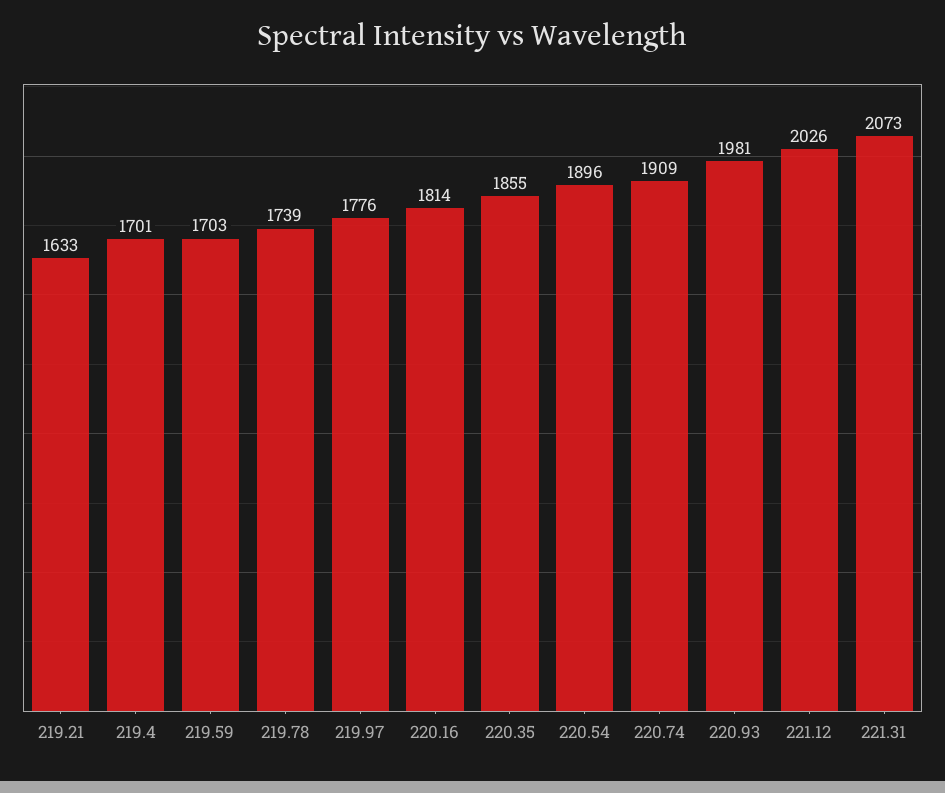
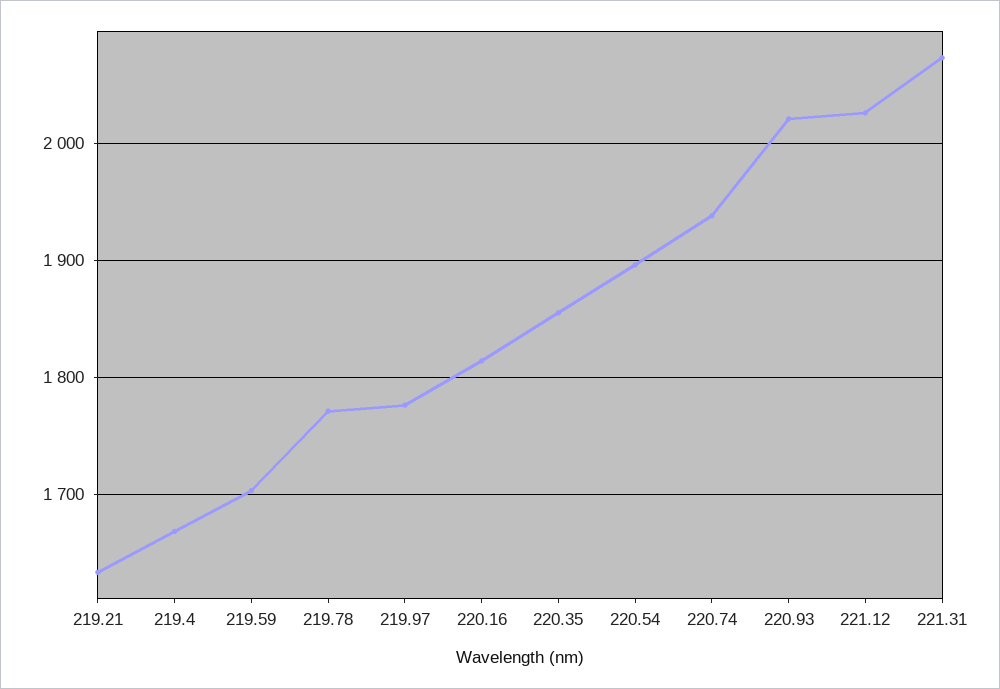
  {
    "219.21": 1633,
-   "219.4": 1701,
+   "219.4": 1670,
    "219.59": 1703,
-   "219.78": 1739,
+   "219.78": 1770,
    "219.97": 1776,
    "220.16": 1814,
    "220.35": 1855,
    "220.54": 1896,
-   "220.74": 1909,
+   "220.74": 1940,
-   "220.93": 1981,
+   "220.93": 2020,
    "221.12": 2026,
    "221.31": 2073
  }

